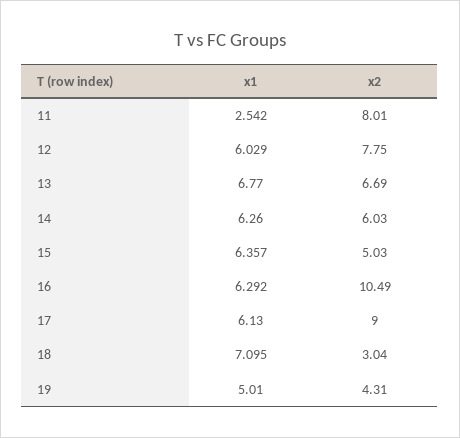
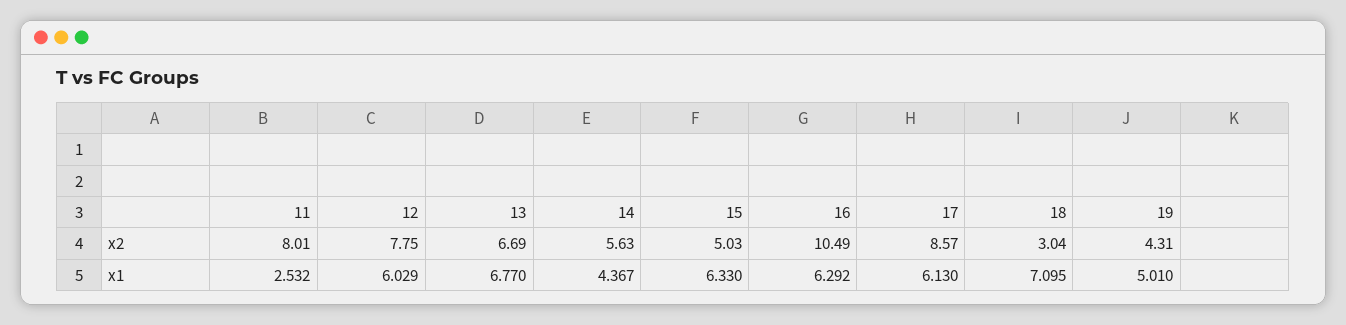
  {
    "x1": {
-     "11": 2.542,
+     "11": 2.532,
      "12": 6.029,
      "13": 6.77,
-     "14": 6.26,
+     "14": 4.367,
-     "15": 6.357,
+     "15": 6.33,
      "16": 6.292,
      "17": 6.13,
      "18": 7.095,
      "19": 5.01
    },
    "x2": {
      "11": 8.01,
      "12": 7.75,
      "13": 6.69,
-     "14": 6.03,
+     "14": 5.63,
      "15": 5.03,
      "16": 10.49,
-     "17": 9,
+     "17": 8.57,
      "18": 3.04,
      "19": 4.31
    }
  }

